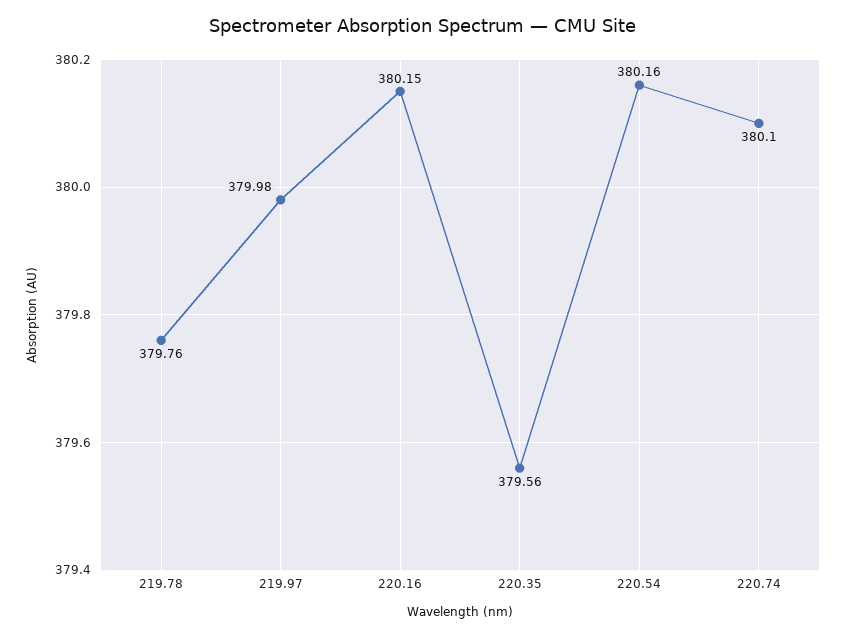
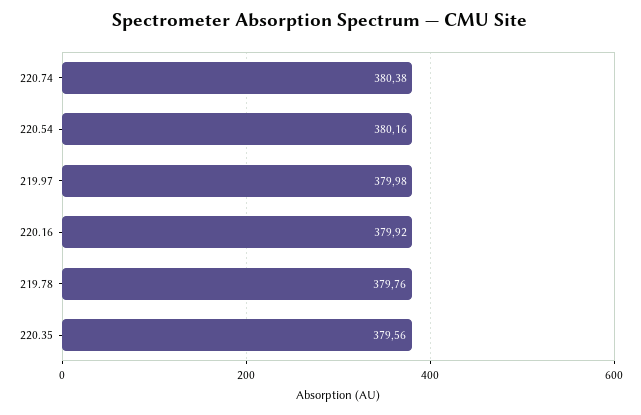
  {
    "219.78": 379.76,
    "219.97": 379.98,
-   "220.16": 380.15,
+   "220.16": 379.92,
    "220.35": 379.56,
    "220.54": 380.16,
-   "220.74": 380.1
+   "220.74": 380.38
  }

